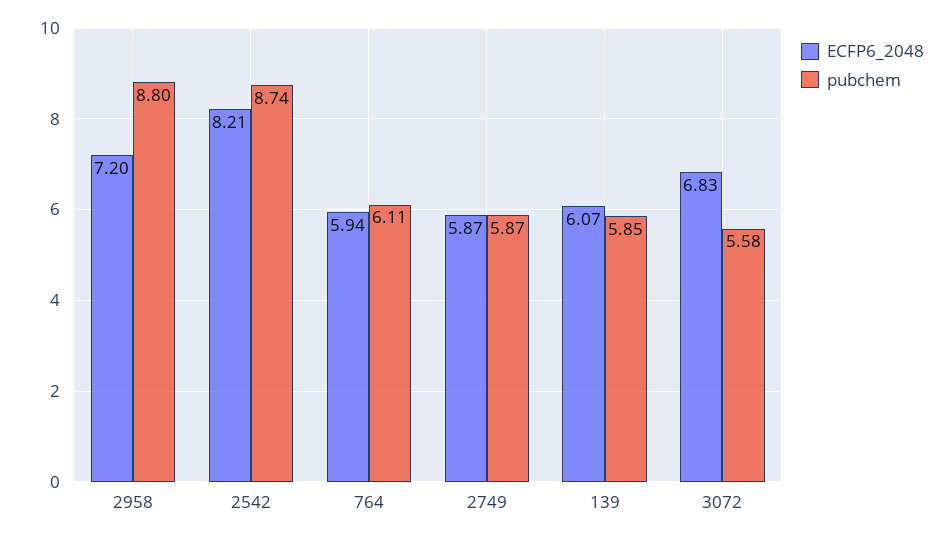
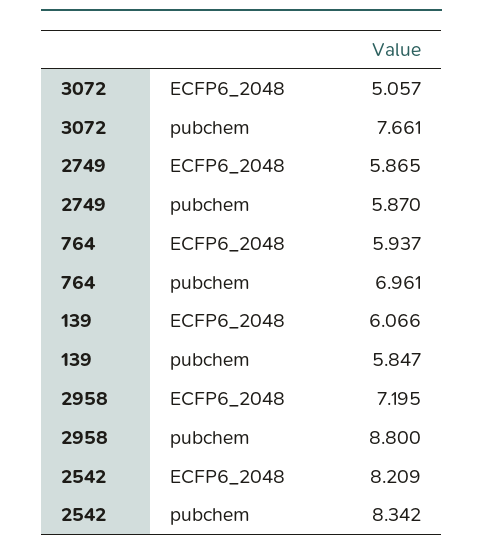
  {
    "ECFP6_2048": {
      "2958": 7.195,
      "2542": 8.209,
      "764": 5.937,
      "2749": 5.865,
      "139": 6.066,
-     "3072": 6.83
+     "3072": 5.057
    },
    "pubchem": {
      "2958": 8.8,
-     "2542": 8.74,
+     "2542": 8.342,
-     "764": 6.11,
+     "764": 6.961,
      "2749": 5.87,
      "139": 5.847,
-     "3072": 5.58
+     "3072": 7.661
    }
  }

